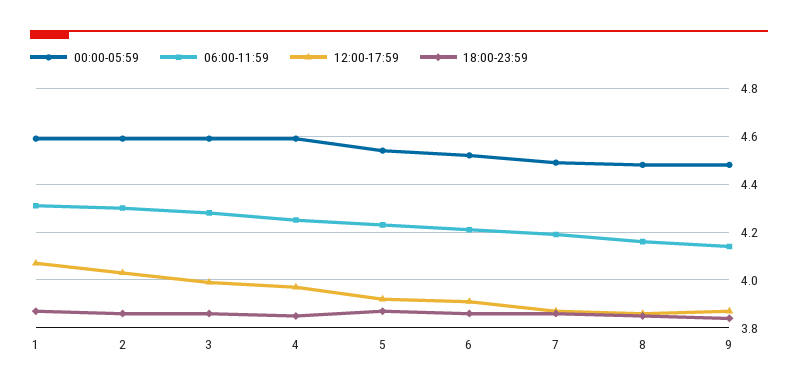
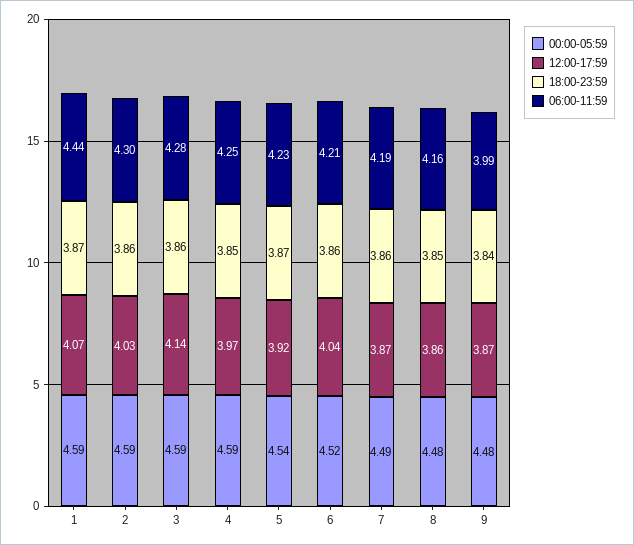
  {
    "00:00-05:59": {
      "1": 4.59,
      "2": 4.59,
      "3": 4.59,
      "4": 4.59,
      "5": 4.54,
      "6": 4.52,
      "7": 4.49,
      "8": 4.48,
      "9": 4.48
    },
    "06:00-11:59": {
-     "1": 4.3,
+     "1": 4.44,
      "2": 4.3,
      "3": 4.28,
      "4": 4.25,
      "5": 4.23,
      "6": 4.21,
      "7": 4.19,
      "8": 4.16,
-     "9": 4.15
+     "9": 3.99
    },
    "12:00-17:59": {
      "1": 4.07,
      "2": 4.03,
-     "3": 4,
+     "3": 4.14,
      "4": 3.97,
      "5": 3.92,
-     "6": 3.9,
+     "6": 4.04,
      "7": 3.87,
      "8": 3.86,
      "9": 3.87
    },
    "18:00-23:59": {
      "1": 3.87,
      "2": 3.86,
      "3": 3.86,
      "4": 3.85,
      "5": 3.87,
      "6": 3.86,
      "7": 3.86,
      "8": 3.85,
      "9": 3.84
    }
  }

